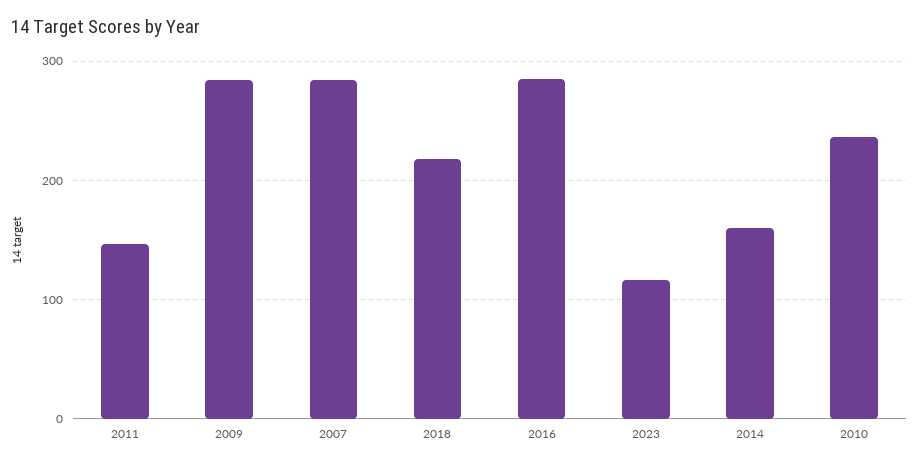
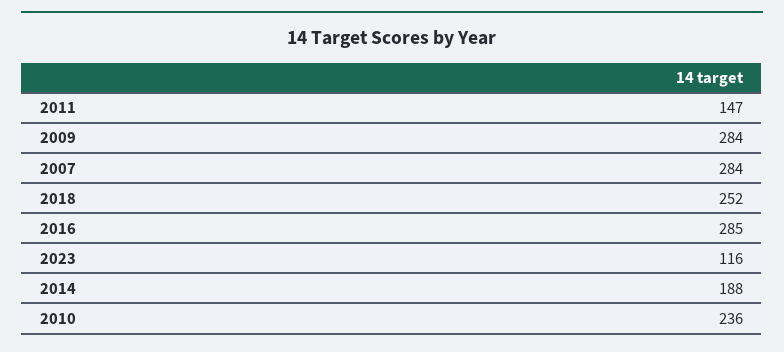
  {
    "2011": 147,
    "2009": 284,
    "2007": 284,
-   "2018": 220,
+   "2018": 252,
    "2016": 285,
    "2023": 116,
-   "2014": 160,
+   "2014": 188,
    "2010": 236
  }

